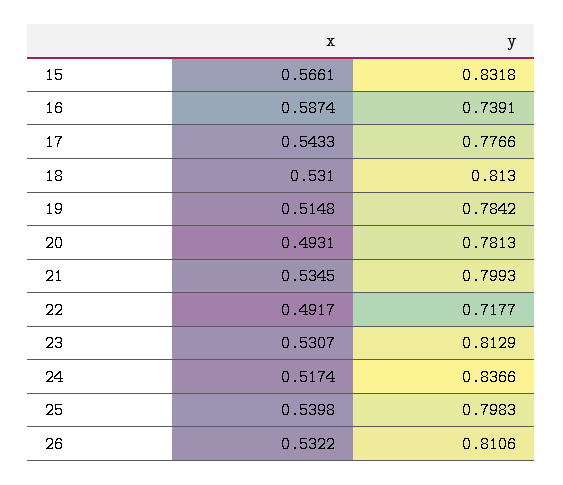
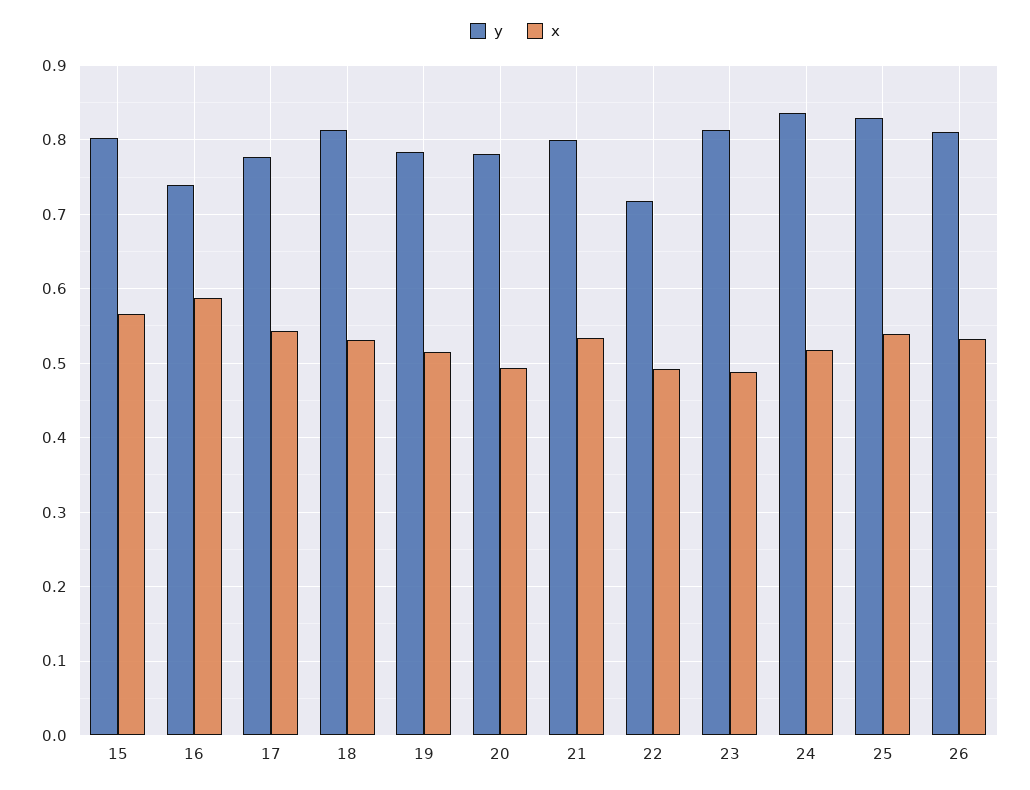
  {
    "x": {
      "15": 0.5661,
      "16": 0.5874,
      "17": 0.5433,
      "18": 0.531,
      "19": 0.5148,
      "20": 0.4931,
      "21": 0.5345,
      "22": 0.4917,
-     "23": 0.5307,
+     "23": 0.49,
      "24": 0.5174,
      "25": 0.5398,
      "26": 0.5322
    },
    "y": {
-     "15": 0.8318,
+     "15": 0.8,
      "16": 0.7391,
      "17": 0.7766,
      "18": 0.813,
      "19": 0.7842,
      "20": 0.7813,
      "21": 0.7993,
      "22": 0.7177,
      "23": 0.8129,
      "24": 0.8366,
-     "25": 0.7983,
+     "25": 0.83,
      "26": 0.8106
    }
  }

